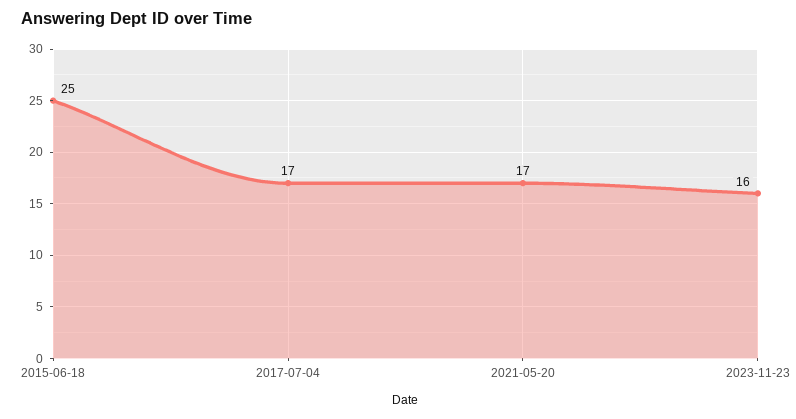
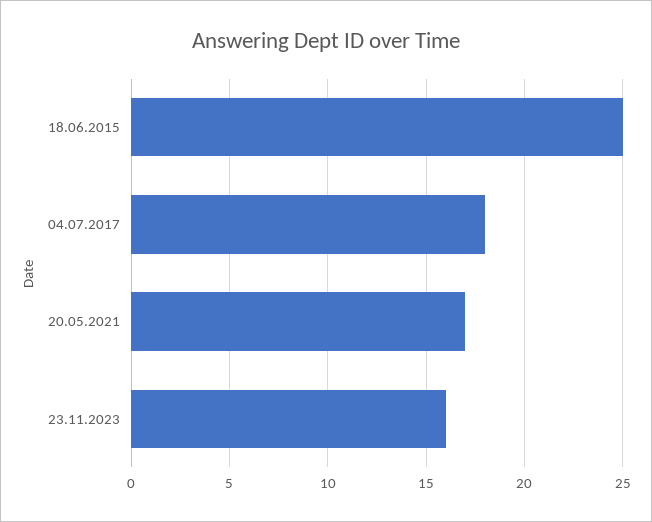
  {
    "2015-06-18": 25,
-   "2017-07-04": 17,
+   "2017-07-04": 18,
    "2021-05-20": 17,
    "2023-11-23": 16
  }

